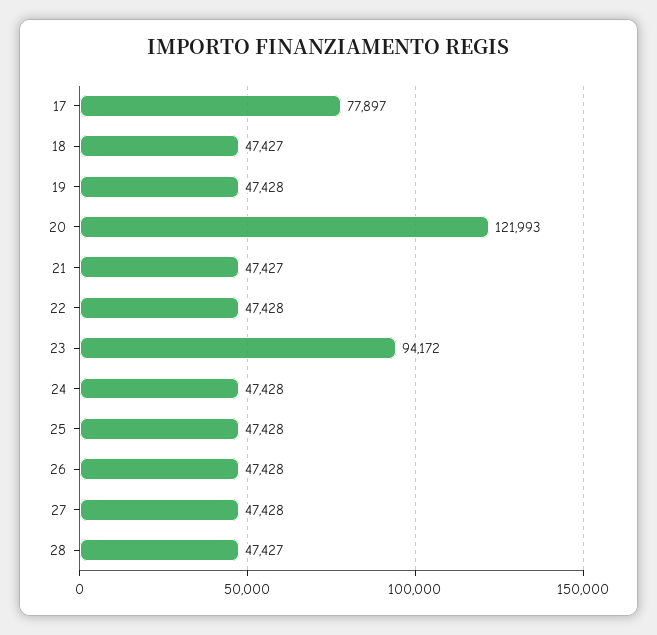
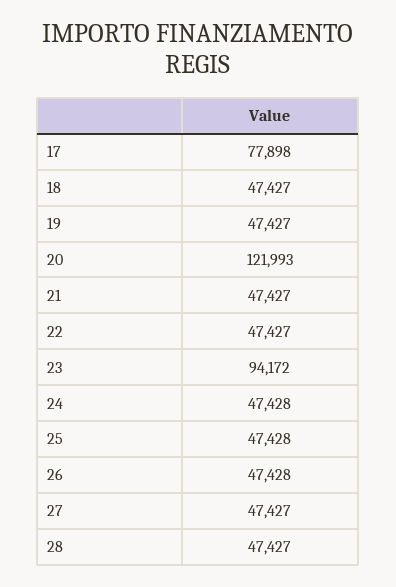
  {
-   "17": 77897,
+   "17": 77898,
    "18": 47427,
-   "19": 47428,
+   "19": 47427,
    "20": 121993,
    "21": 47427,
-   "22": 47428,
+   "22": 47427,
    "23": 94172,
    "24": 47428,
    "25": 47428,
    "26": 47428,
-   "27": 47428,
+   "27": 47427,
    "28": 47427
  }

